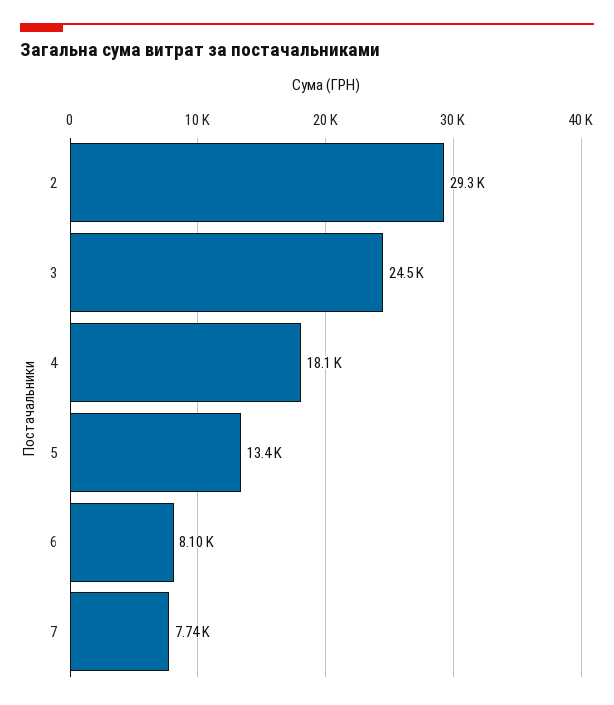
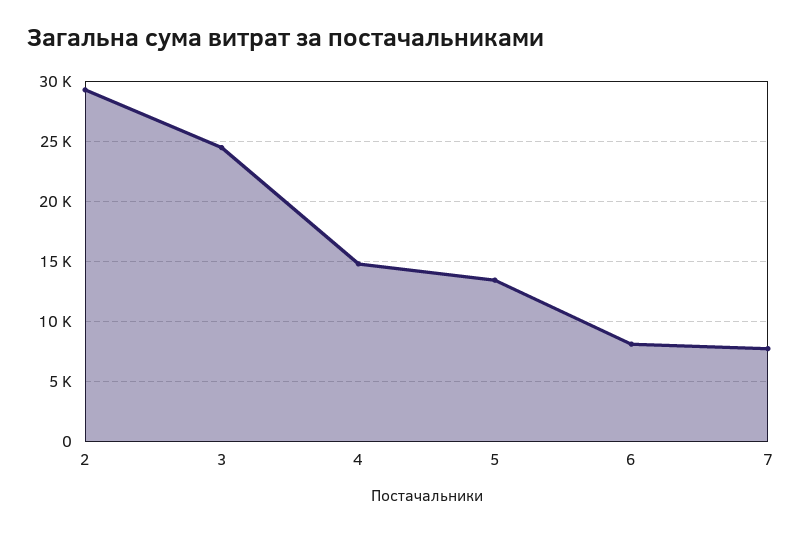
  {
    "2": 29300,
    "3": 24500,
-   "4": 18100,
+   "4": 15000,
    "5": 13400,
    "6": 8100,
    "7": 7740
  }

